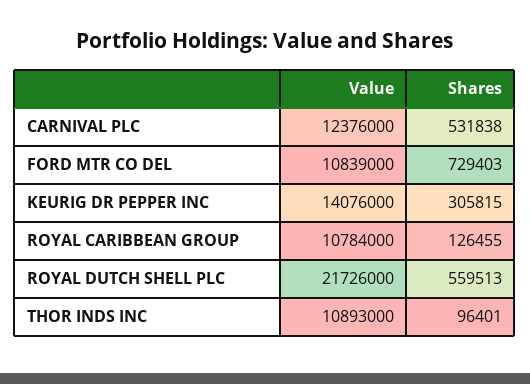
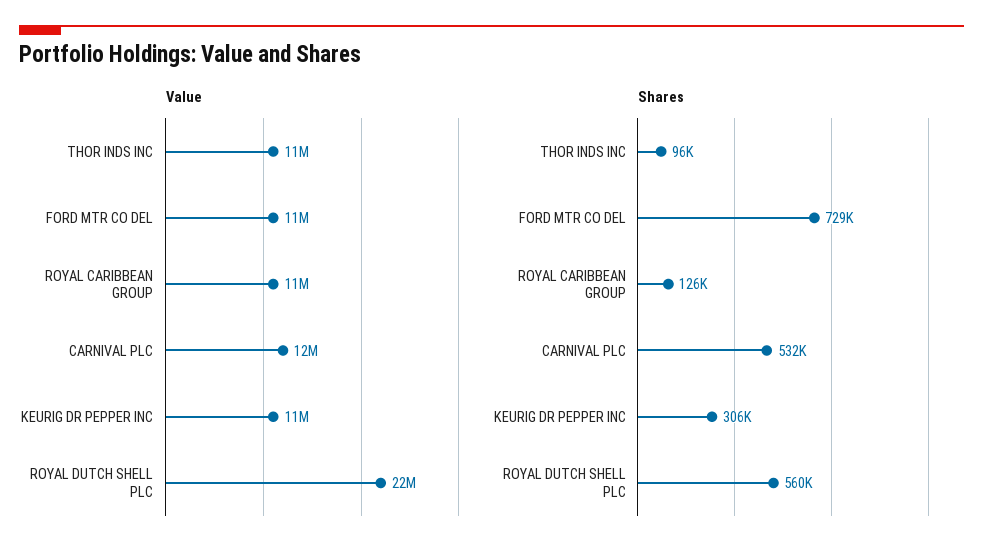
  {
    "Value": {
      "CARNIVAL PLC": 12376000,
      "FORD MTR CO DEL": 10839000,
-     "KEURIG DR PEPPER INC": 14076000,
+     "KEURIG DR PEPPER INC": 11000000,
      "ROYAL CARIBBEAN GROUP": 10784000,
      "ROYAL DUTCH SHELL PLC": 21726000,
      "THOR INDS INC": 10893000
    },
    "Shares": {
      "CARNIVAL PLC": 531838,
      "FORD MTR CO DEL": 729403,
      "KEURIG DR PEPPER INC": 305815,
      "ROYAL CARIBBEAN GROUP": 126455,
      "ROYAL DUTCH SHELL PLC": 559513,
      "THOR INDS INC": 96401
    }
  }

